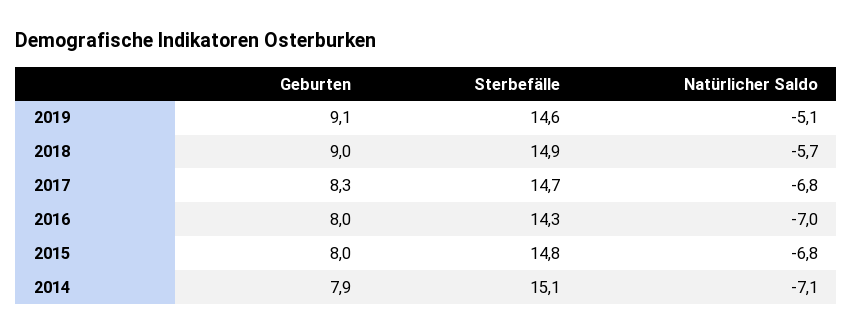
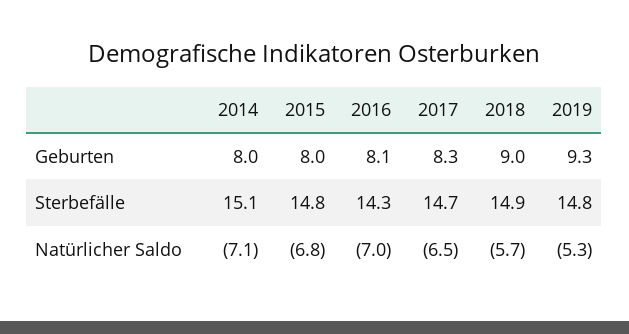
  {
    "Geburten": {
-     "2019": 9.1,
+     "2019": 9.3,
      "2018": 9,
      "2017": 8.3,
-     "2016": 8,
+     "2016": 8.1,
      "2015": 8,
-     "2014": 7.9
+     "2014": 8
    },
    "Sterbefälle": {
-     "2019": 14.6,
+     "2019": 14.8,
      "2018": 14.9,
      "2017": 14.7,
      "2016": 14.3,
      "2015": 14.8,
      "2014": 15.1
    },
    "Natürlicher Saldo": {
-     "2019": -5.1,
+     "2019": -5.3,
      "2018": -5.7,
-     "2017": -6.8,
+     "2017": -6.5,
      "2016": -7,
      "2015": -6.8,
      "2014": -7.1
    }
  }

